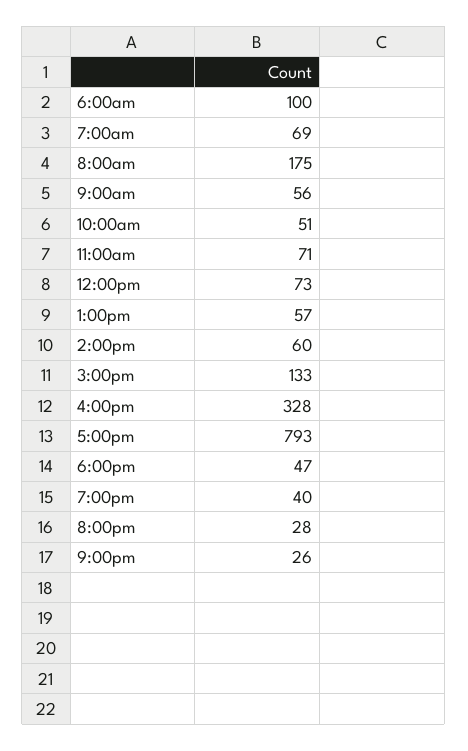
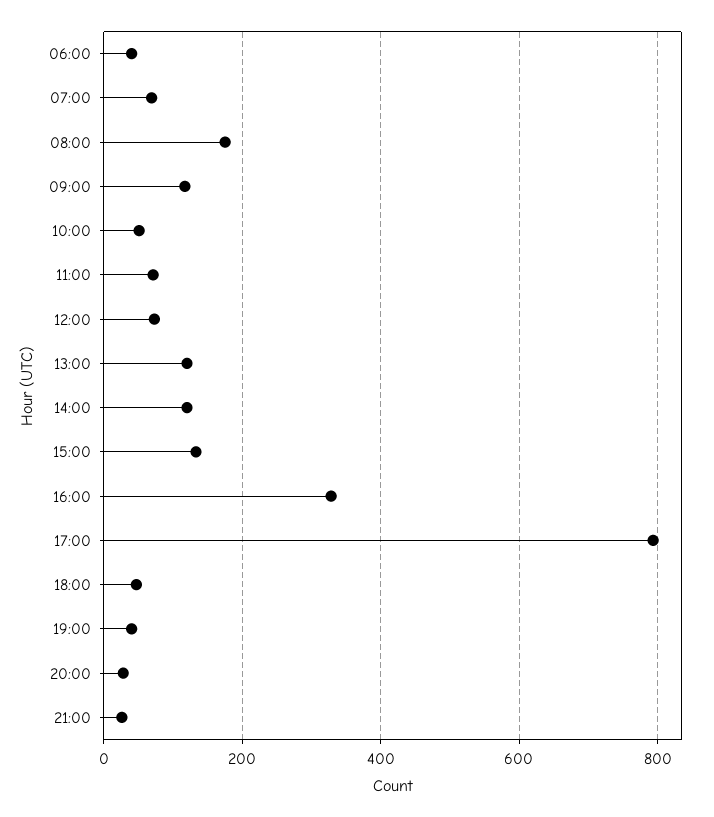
  {
-   "6:00am": 100,
+   "6:00am": 40,
    "7:00am": 69,
    "8:00am": 175,
-   "9:00am": 56,
+   "9:00am": 120,
    "10:00am": 51,
    "11:00am": 71,
    "12:00pm": 73,
-   "1:00pm": 57,
+   "1:00pm": 120,
-   "2:00pm": 60,
+   "2:00pm": 120,
    "3:00pm": 133,
    "4:00pm": 328,
    "5:00pm": 793,
    "6:00pm": 47,
    "7:00pm": 40,
    "8:00pm": 28,
    "9:00pm": 26
  }

